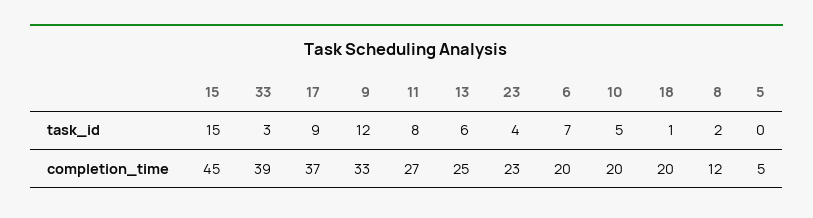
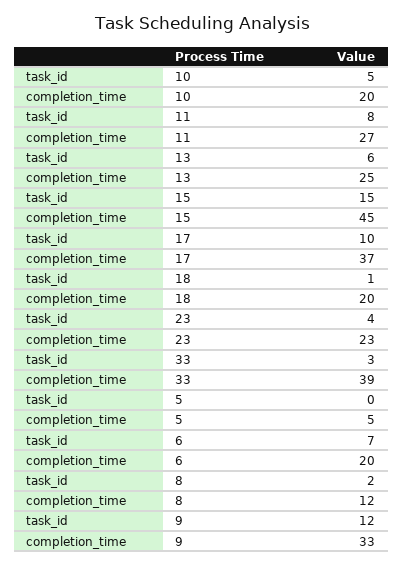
  {
    "15": {
      "task_id": 15,
      "completion_time": 45
    },
    "33": {
      "task_id": 3,
      "completion_time": 39
    },
    "17": {
-     "task_id": 9,
+     "task_id": 10,
      "completion_time": 37
    },
    "9": {
      "task_id": 12,
      "completion_time": 33
    },
    "11": {
      "task_id": 8,
      "completion_time": 27
    },
    "13": {
      "task_id": 6,
      "completion_time": 25
    },
    "23": {
      "task_id": 4,
      "completion_time": 23
    },
    "6": {
      "task_id": 7,
      "completion_time": 20
    },
    "10": {
      "task_id": 5,
      "completion_time": 20
    },
    "18": {
      "task_id": 1,
      "completion_time": 20
    },
    "8": {
      "task_id": 2,
      "completion_time": 12
    },
    "5": {
      "task_id": 0,
      "completion_time": 5
    }
  }

